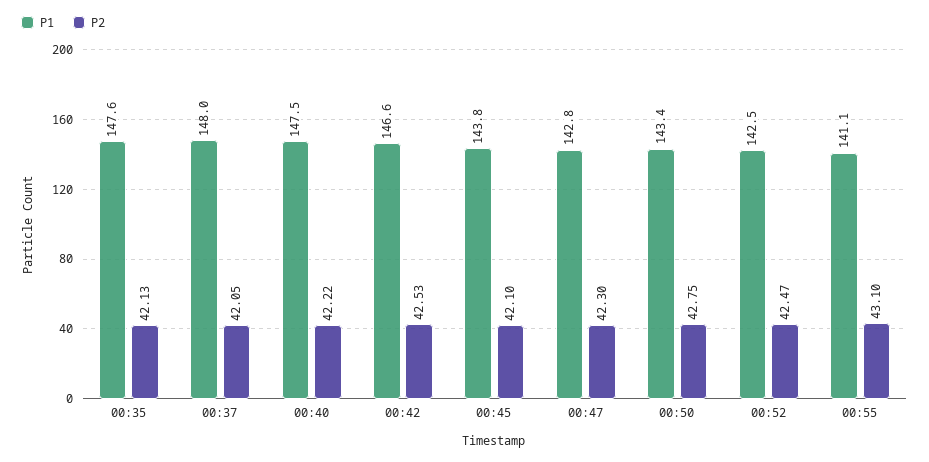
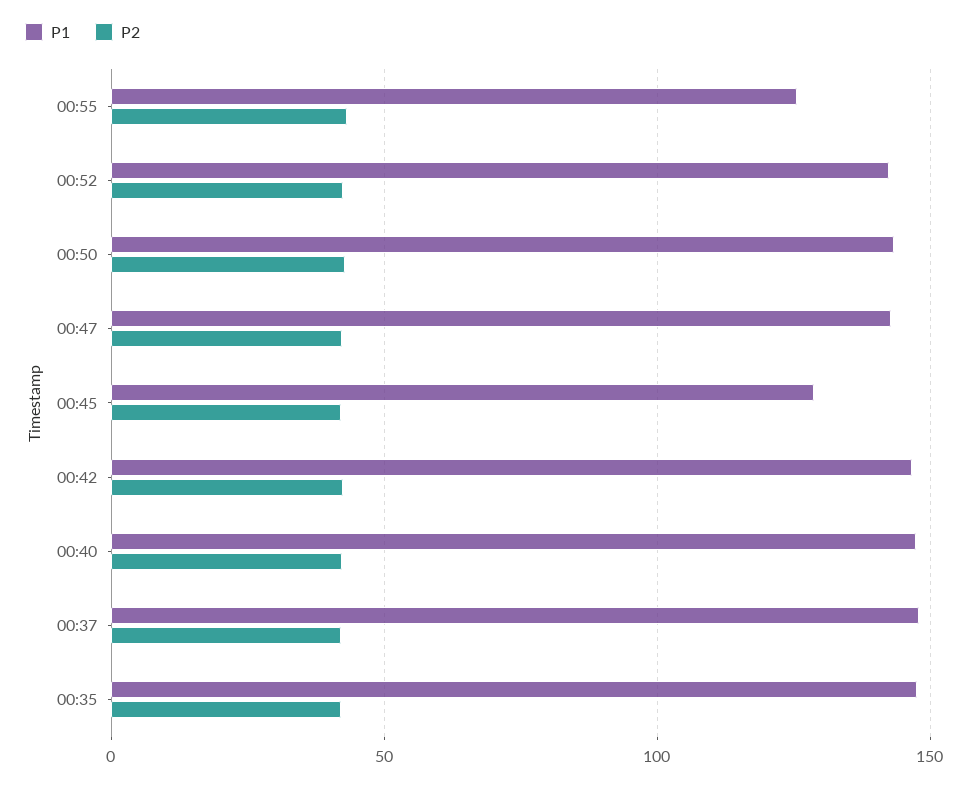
  {
    "P1": {
      "00:35": 147.6,
      "00:37": 148,
      "00:40": 147.5,
      "00:42": 146.6,
-     "00:45": 143.8,
+     "00:45": 130,
      "00:47": 142.8,
      "00:50": 143.4,
      "00:52": 142.5,
-     "00:55": 141.1
+     "00:55": 125
    },
    "P2": {
      "00:35": 42.13,
      "00:37": 42.05,
      "00:40": 42.22,
      "00:42": 42.53,
      "00:45": 42.1,
      "00:47": 42.3,
      "00:50": 42.75,
      "00:52": 42.47,
      "00:55": 43.1
    }
  }

